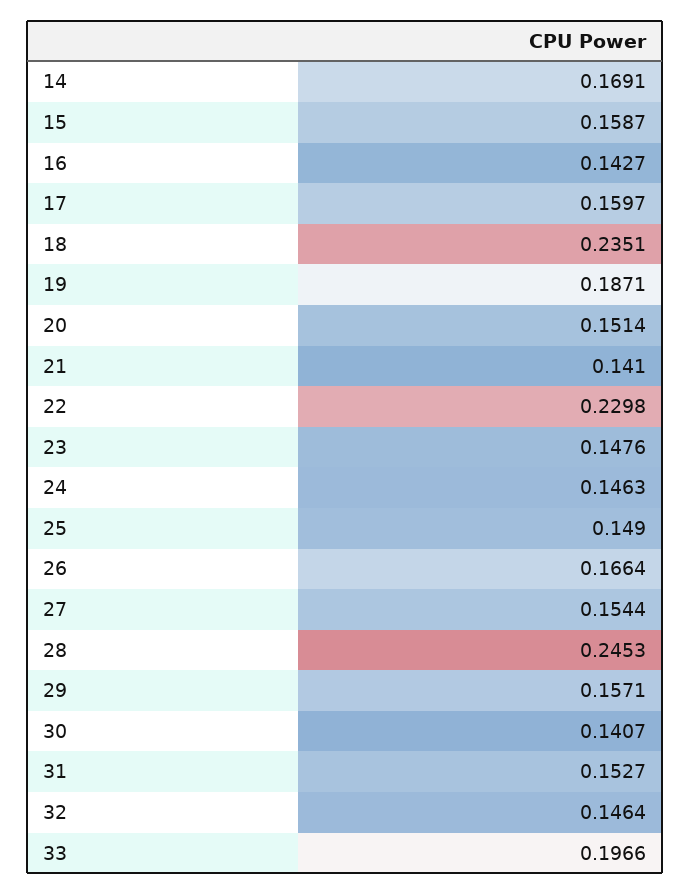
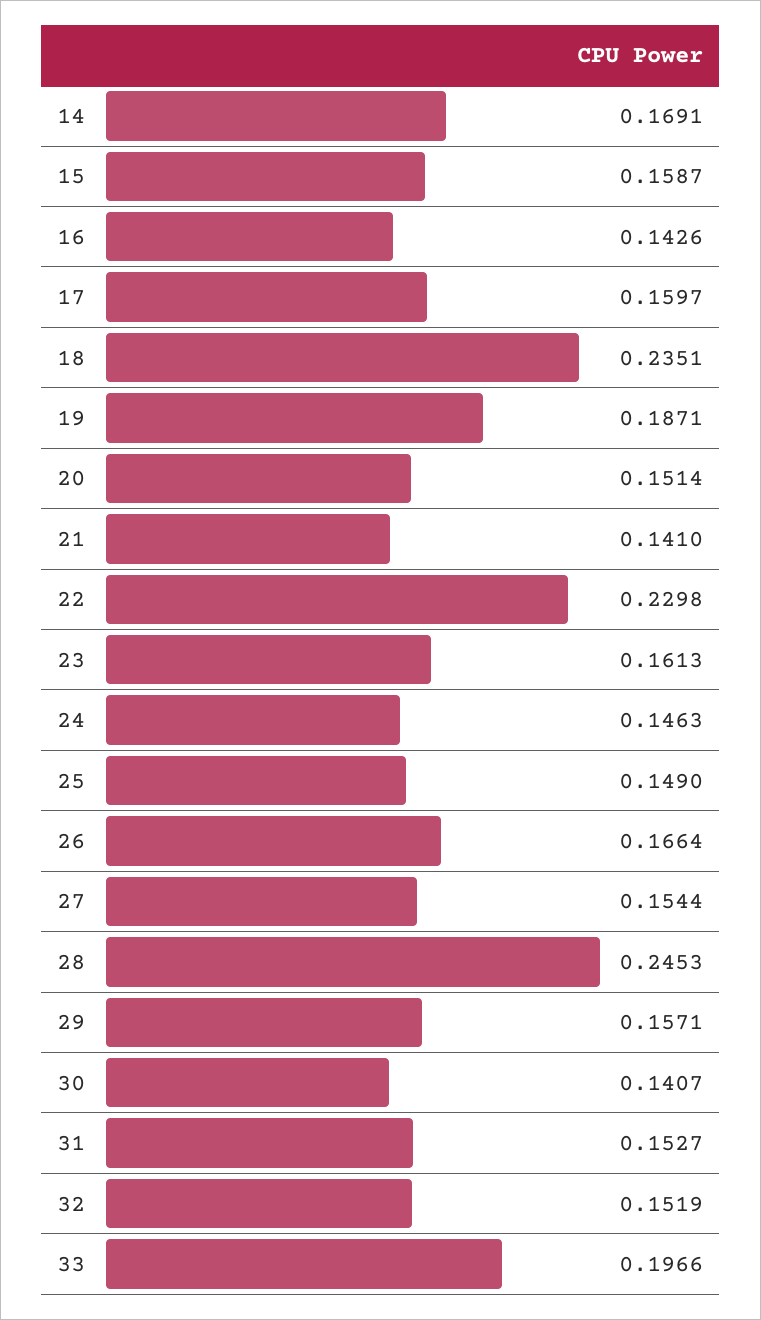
  {
    "14": 0.1691,
    "15": 0.1587,
-   "16": 0.1427,
+   "16": 0.1426,
    "17": 0.1597,
    "18": 0.2351,
    "19": 0.1871,
    "20": 0.1514,
    "21": 0.141,
    "22": 0.2298,
-   "23": 0.1476,
+   "23": 0.1613,
    "24": 0.1463,
    "25": 0.149,
    "26": 0.1664,
    "27": 0.1544,
    "28": 0.2453,
    "29": 0.1571,
    "30": 0.1407,
    "31": 0.1527,
-   "32": 0.1464,
+   "32": 0.1519,
    "33": 0.1966
  }

